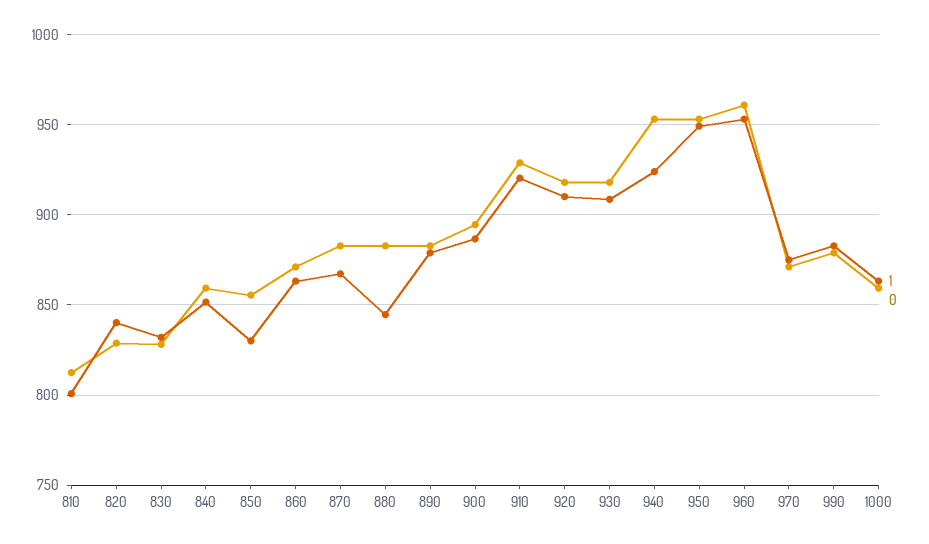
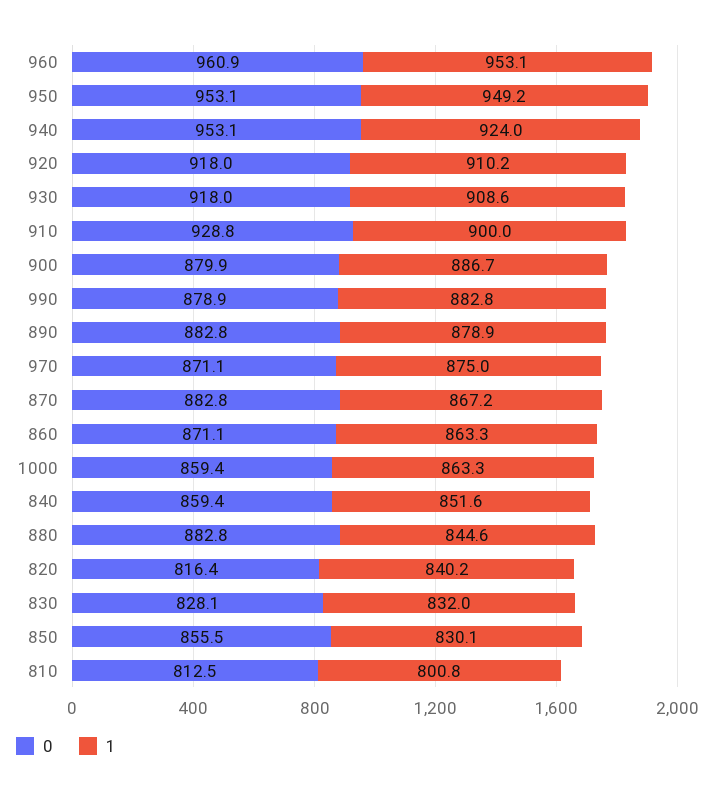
  {
    "1": {
      "810": 800.8,
      "820": 840.2,
      "830": 832,
      "840": 851.6,
      "850": 830.1,
      "860": 863.3,
      "870": 867.2,
      "880": 844.6,
      "890": 878.9,
      "900": 886.7,
-     "910": 920,
+     "910": 900,
      "920": 910.2,
      "930": 908.6,
      "940": 924,
      "950": 949.2,
      "960": 953.1,
      "970": 875,
      "990": 882.8,
      "1000": 863.3
    },
    "0": {
      "810": 812.5,
-     "820": 830,
+     "820": 816.4,
      "830": 828.1,
      "840": 859.4,
      "850": 855.5,
      "860": 871.1,
      "870": 882.8,
      "880": 882.8,
      "890": 882.8,
-     "900": 895,
+     "900": 879.9,
      "910": 928.8,
      "920": 918,
      "930": 918,
      "940": 953.1,
      "950": 953.1,
      "960": 960.9,
      "970": 871.1,
      "990": 878.9,
      "1000": 859.4
    }
  }

